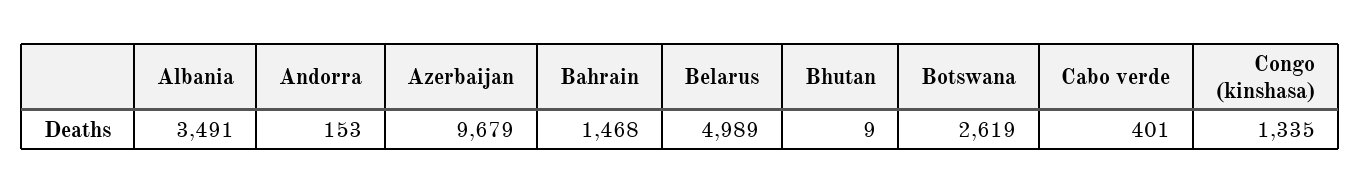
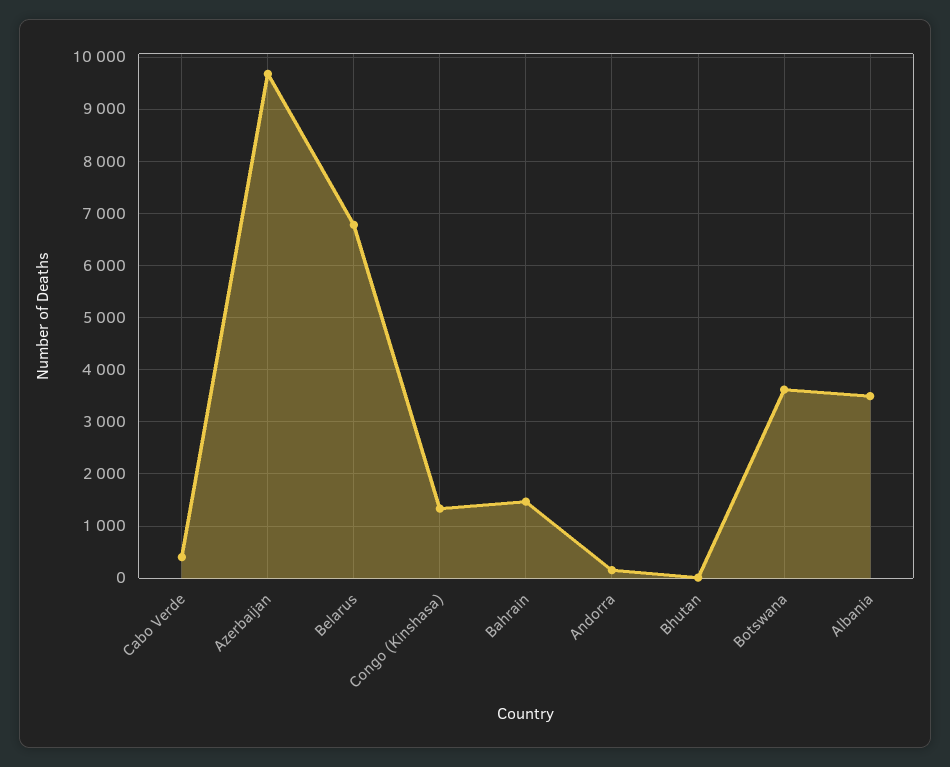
  {
    "Albania": 3491,
    "Andorra": 153,
    "Azerbaijan": 9679,
    "Bahrain": 1468,
-   "Belarus": 4989,
+   "Belarus": 6800,
    "Bhutan": 9,
-   "Botswana": 2619,
+   "Botswana": 3600,
    "Cabo verde": 401,
    "Congo (kinshasa)": 1335
  }

